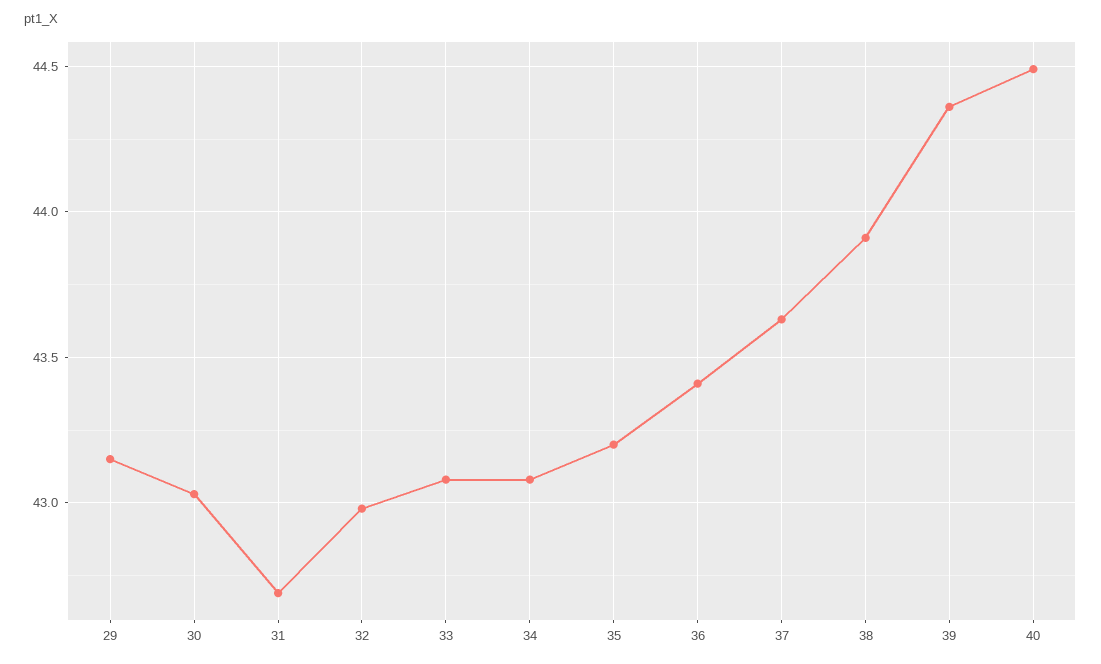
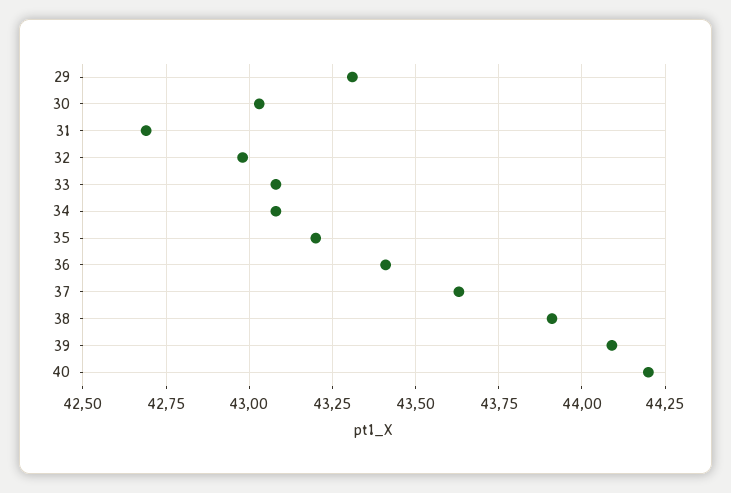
  {
-   "29": 43.15,
+   "29": 43.3,
    "30": 43.05,
    "31": 42.7,
    "32": 43,
    "33": 43.1,
    "34": 43.1,
    "35": 43.2,
    "36": 43.4,
    "37": 43.65,
    "38": 43.9,
-   "39": 44.35,
+   "39": 44.1,
-   "40": 44.5
+   "40": 44.2
  }

